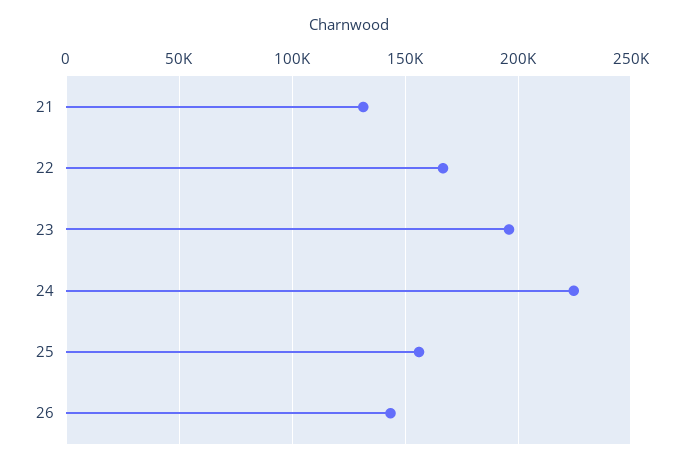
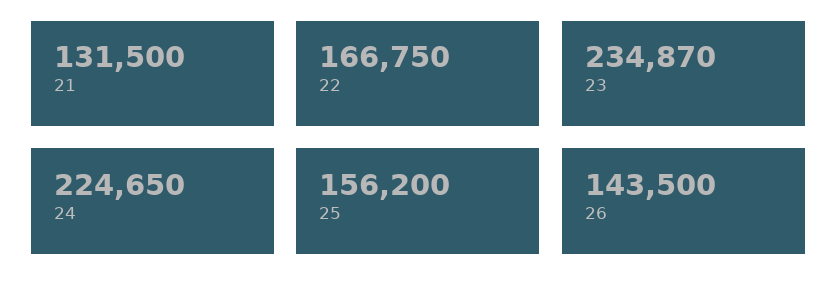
  {
    "21": 131500,
    "22": 166750,
-   "23": 195000,
+   "23": 234870,
    "24": 224650,
    "25": 156200,
    "26": 143500
  }

